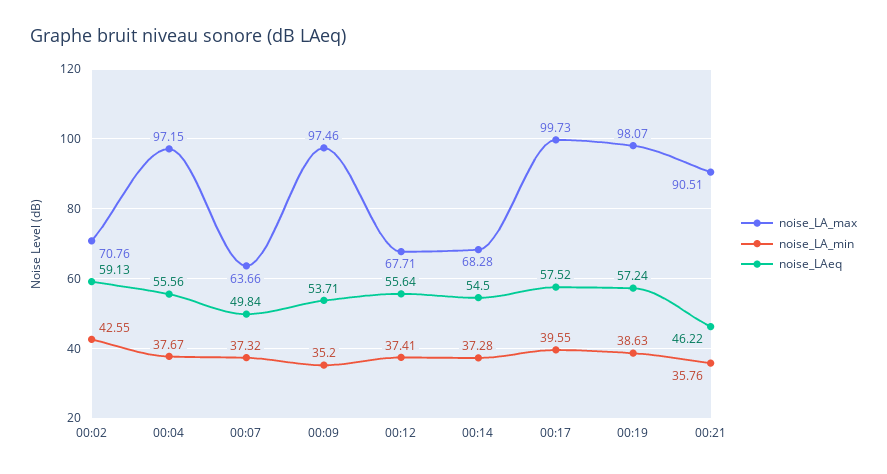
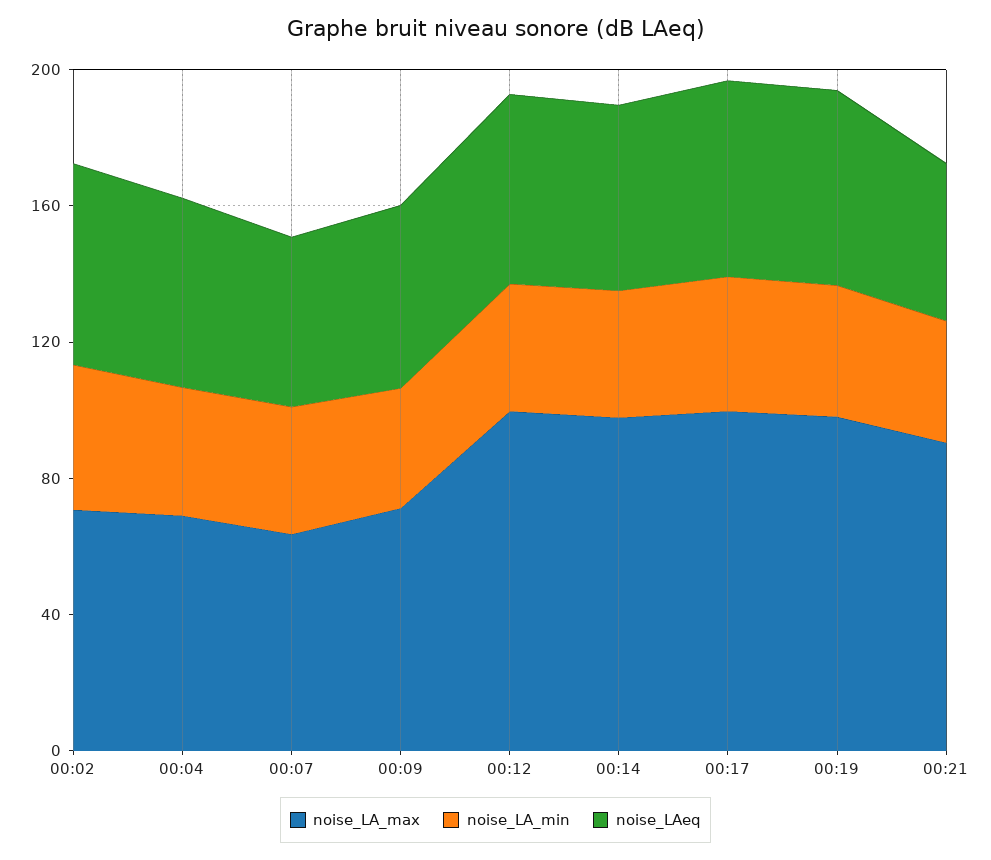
  {
    "noise_LA_max": {
      "00:02": 70.76,
-     "00:04": 97.15,
+     "00:04": 70,
      "00:07": 63.66,
-     "00:09": 97.46,
+     "00:09": 70,
-     "00:12": 67.71,
+     "00:12": 100,
-     "00:14": 68.28,
+     "00:14": 100,
      "00:17": 99.73,
      "00:19": 98.07,
      "00:21": 90.51
    },
    "noise_LA_min": {
      "00:02": 42.55,
      "00:04": 37.67,
      "00:07": 37.32,
      "00:09": 35.2,
      "00:12": 37.41,
      "00:14": 37.28,
      "00:17": 39.55,
      "00:19": 38.63,
      "00:21": 35.76
    },
    "noise_LAeq": {
      "00:02": 59.13,
      "00:04": 55.56,
      "00:07": 49.84,
      "00:09": 53.71,
      "00:12": 55.64,
      "00:14": 54.5,
      "00:17": 57.52,
      "00:19": 57.24,
      "00:21": 46.22
    }
  }

